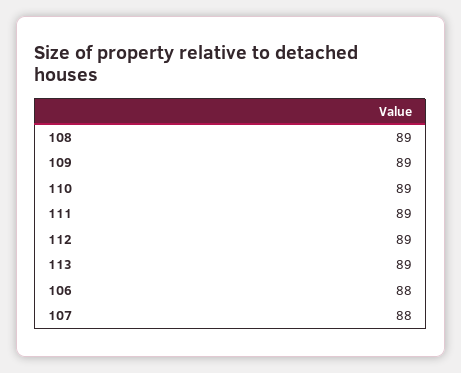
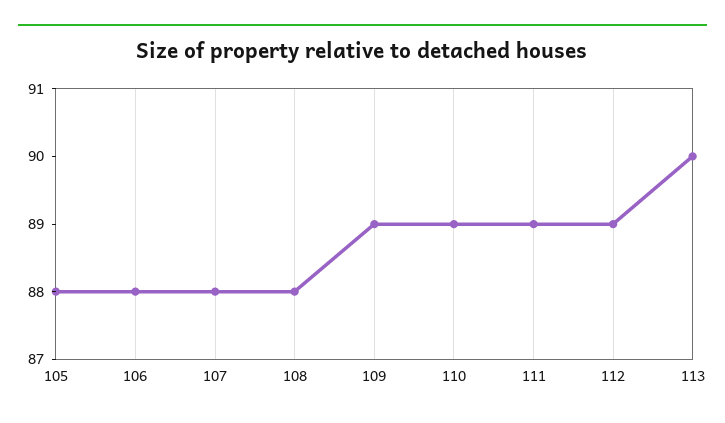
  {
-   "108": 89,
+   "108": 88,
    "109": 89,
    "110": 89,
    "111": 89,
    "112": 89,
-   "113": 89,
+   "113": 90,
    "106": 88,
-   "107": 88
+   "107": 88,
+   "105": 88
  }

